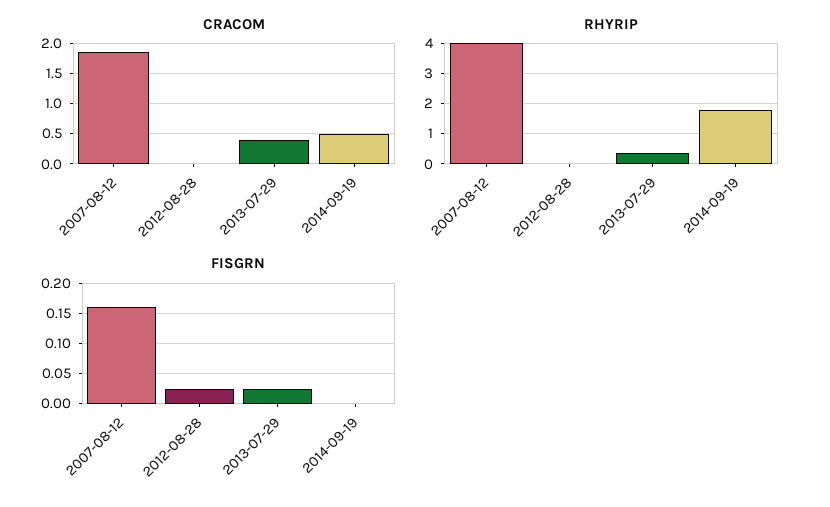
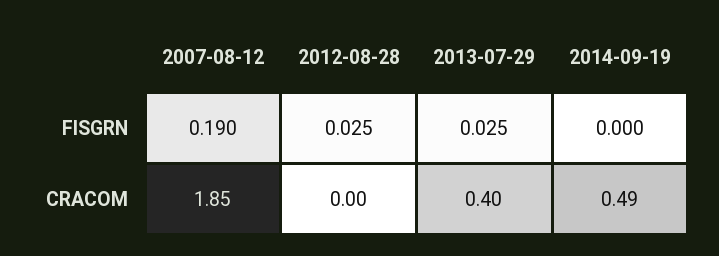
  {
    "CRACOM": {
      "2007-08-12": 1.85,
      "2012-08-28": 0,
      "2013-07-29": 0.4,
      "2014-09-19": 0.49
    },
-   "RHYRIP": {
-     "2007-08-12": 4,
-     "2012-08-28": 0,
-     "2013-07-29": 0.4,
-     "2014-09-19": 1.8
-   },
    "FISGRN": {
-     "2007-08-12": 0.16,
+     "2007-08-12": 0.19,
      "2012-08-28": 0.025,
      "2013-07-29": 0.025,
      "2014-09-19": 0
    }
  }

